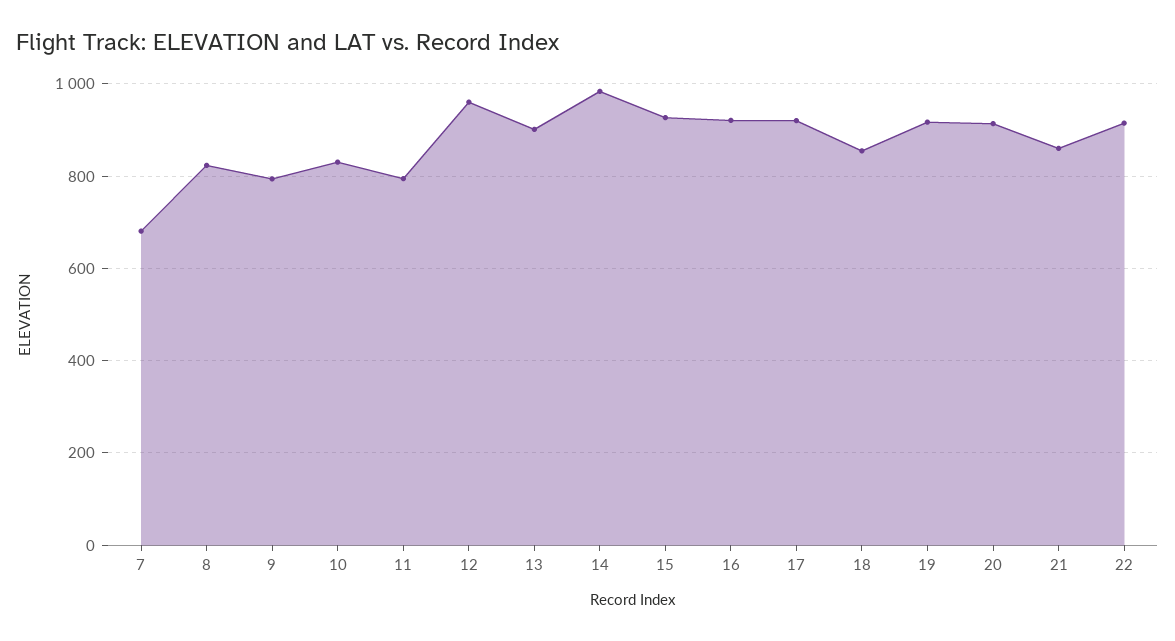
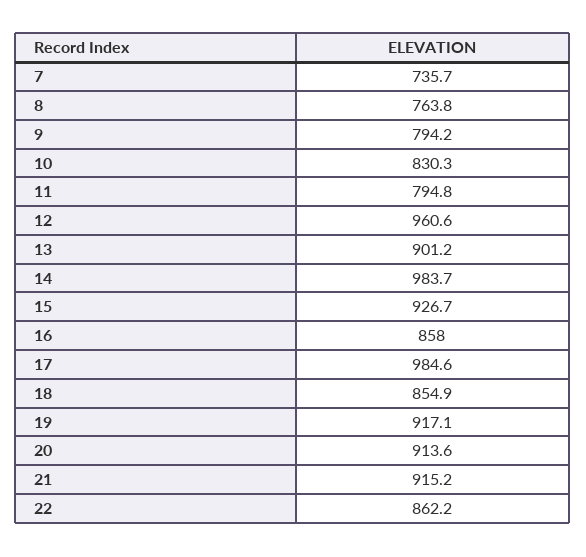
  {
-   "7": 680,
+   "7": 735.7,
-   "8": 820,
+   "8": 763.8,
    "9": 794.2,
    "10": 830.3,
    "11": 794.8,
    "12": 960.6,
    "13": 901.2,
    "14": 983.7,
    "15": 926.7,
-   "16": 920,
+   "16": 858,
-   "17": 920,
+   "17": 984.6,
    "18": 854.9,
    "19": 917.1,
    "20": 913.6,
-   "21": 860,
+   "21": 915.2,
-   "22": 920
+   "22": 862.2
  }

